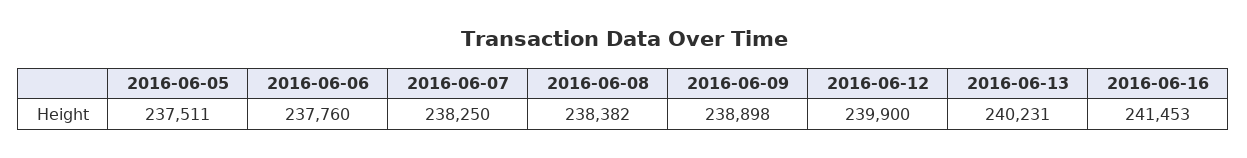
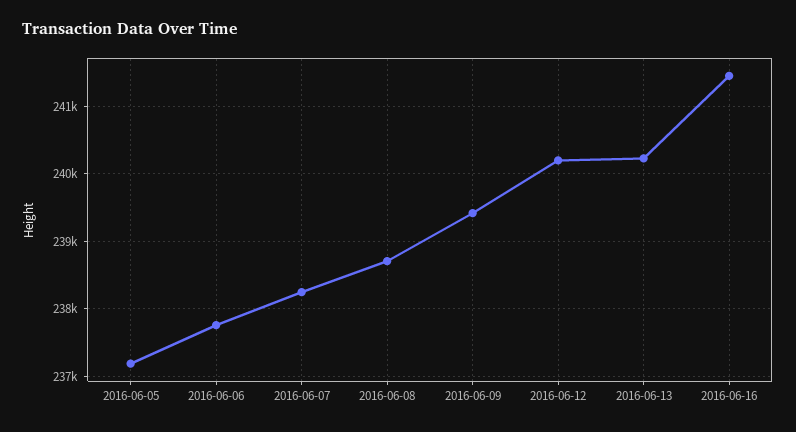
  {
-   "2016-06-05": 237511,
+   "2016-06-05": 237200,
    "2016-06-06": 237760,
    "2016-06-07": 238250,
-   "2016-06-08": 238382,
+   "2016-06-08": 238700,
-   "2016-06-09": 238898,
+   "2016-06-09": 239400,
-   "2016-06-12": 239900,
+   "2016-06-12": 240200,
    "2016-06-13": 240231,
    "2016-06-16": 241453
  }

